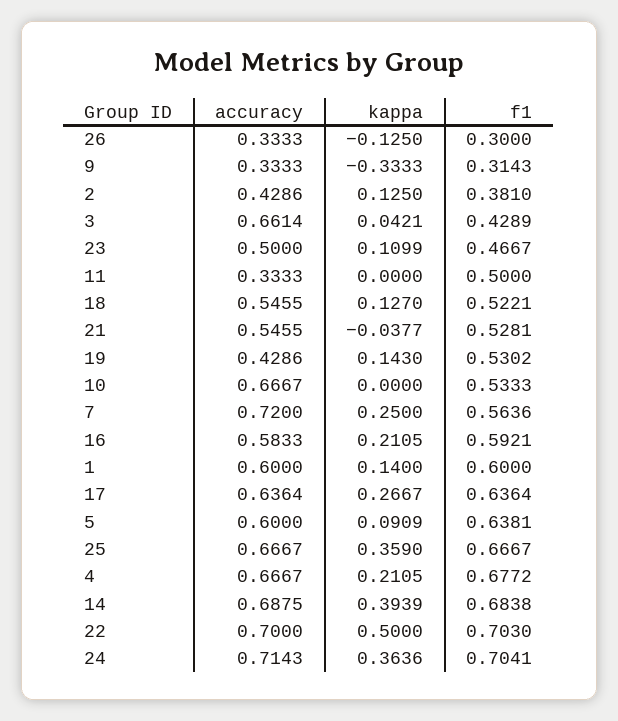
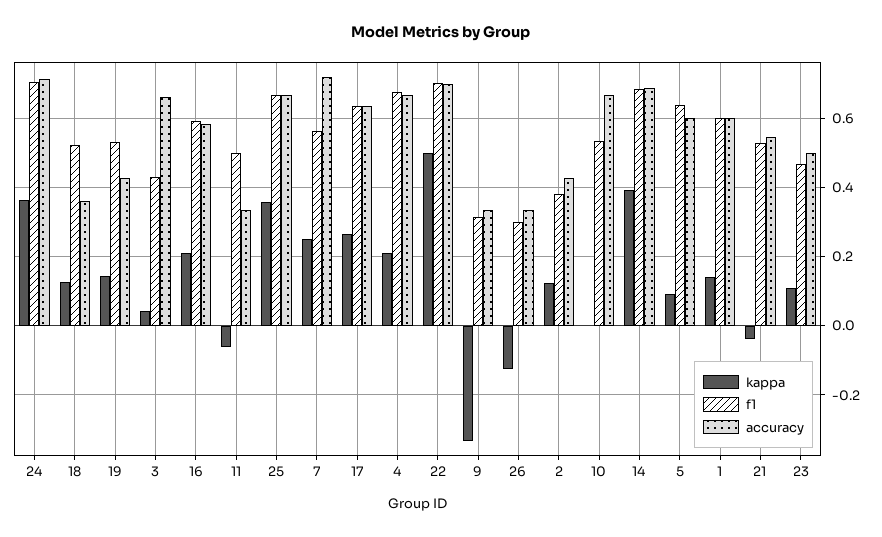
  {
    "accuracy": {
      "26": 0.3333,
      "9": 0.3333,
      "2": 0.4286,
      "3": 0.6614,
      "23": 0.5,
      "11": 0.3333,
-     "18": 0.5455,
+     "18": 0.36,
      "21": 0.5455,
      "19": 0.4286,
      "10": 0.6667,
      "7": 0.72,
      "16": 0.5833,
      "1": 0.6,
      "17": 0.6364,
      "5": 0.6,
      "25": 0.6667,
      "4": 0.6667,
      "14": 0.6875,
      "22": 0.7,
      "24": 0.7143
    },
    "kappa": {
      "26": -0.125,
      "9": -0.3333,
      "2": 0.125,
      "3": 0.0421,
      "23": 0.1099,
-     "11": 0,
+     "11": -0.06,
      "18": 0.127,
      "21": -0.0377,
      "19": 0.143,
      "10": 0,
      "7": 0.25,
      "16": 0.2105,
      "1": 0.14,
      "17": 0.2667,
      "5": 0.0909,
      "25": 0.359,
      "4": 0.2105,
      "14": 0.3939,
      "22": 0.5,
      "24": 0.3636
    },
    "f1": {
      "26": 0.3,
      "9": 0.3143,
      "2": 0.381,
      "3": 0.4289,
      "23": 0.4667,
      "11": 0.5,
      "18": 0.5221,
      "21": 0.5281,
      "19": 0.5302,
      "10": 0.5333,
      "7": 0.5636,
      "16": 0.5921,
      "1": 0.6,
      "17": 0.6364,
      "5": 0.6381,
      "25": 0.6667,
      "4": 0.6772,
      "14": 0.6838,
      "22": 0.703,
      "24": 0.7041
    }
  }

